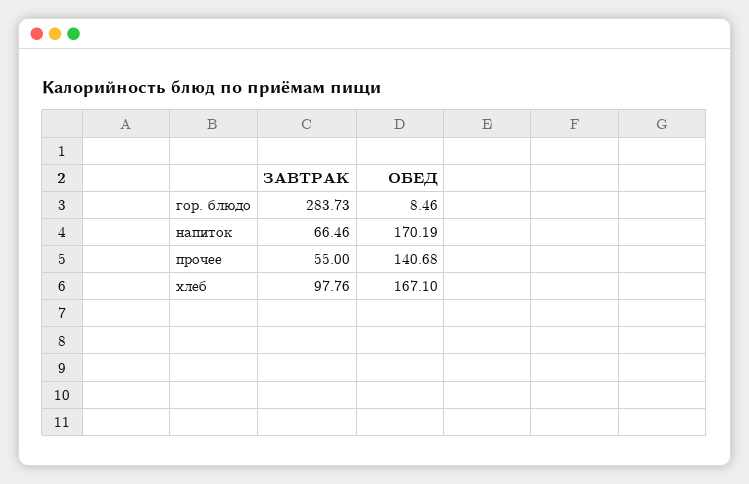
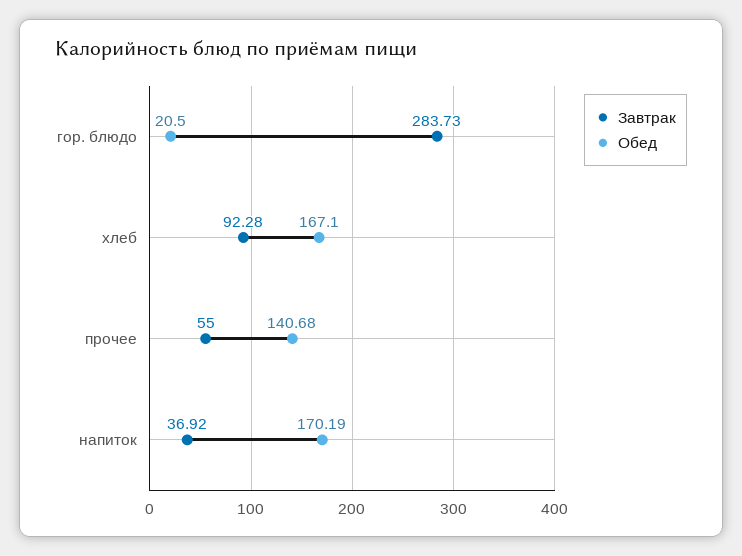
  {
    "ЗАВТРАК": {
      "гор. блюдо": 283.73,
-     "напиток": 66.46,
+     "напиток": 36.92,
      "прочее": 55,
-     "хлеб": 97.76
+     "хлеб": 92.28
    },
    "ОБЕД": {
-     "гор. блюдо": 8.46,
+     "гор. блюдо": 20.5,
      "напиток": 170.19,
      "прочее": 140.68,
      "хлеб": 167.1
    }
  }

